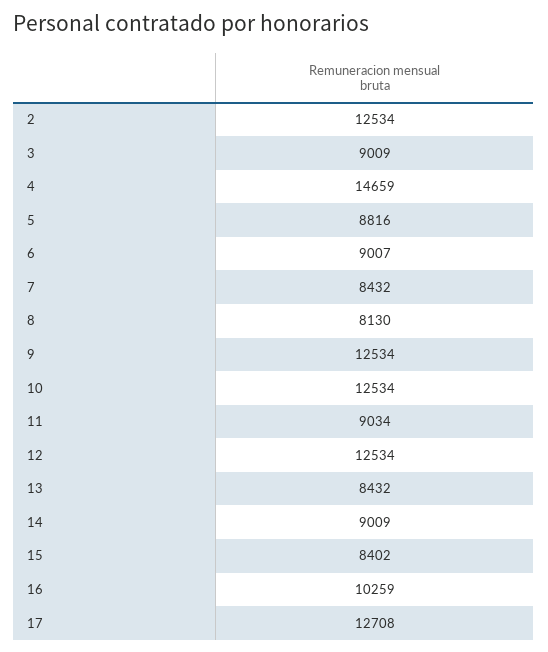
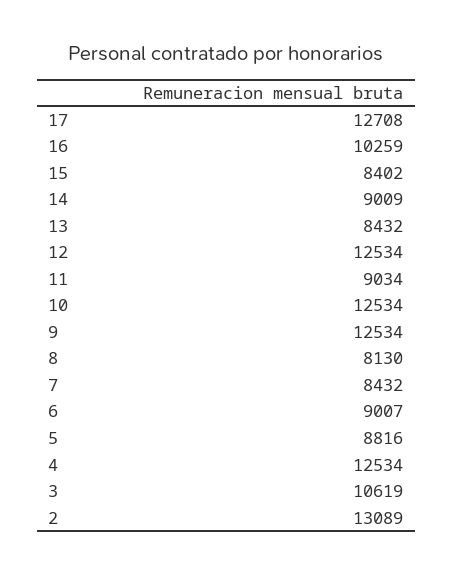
  {
-   "2": 12534,
+   "2": 13089,
-   "3": 9009,
+   "3": 10619,
-   "4": 14659,
+   "4": 12534,
    "5": 8816,
    "6": 9007,
    "7": 8432,
    "8": 8130,
    "9": 12534,
    "10": 12534,
    "11": 9034,
    "12": 12534,
    "13": 8432,
    "14": 9009,
    "15": 8402,
    "16": 10259,
    "17": 12708
  }

